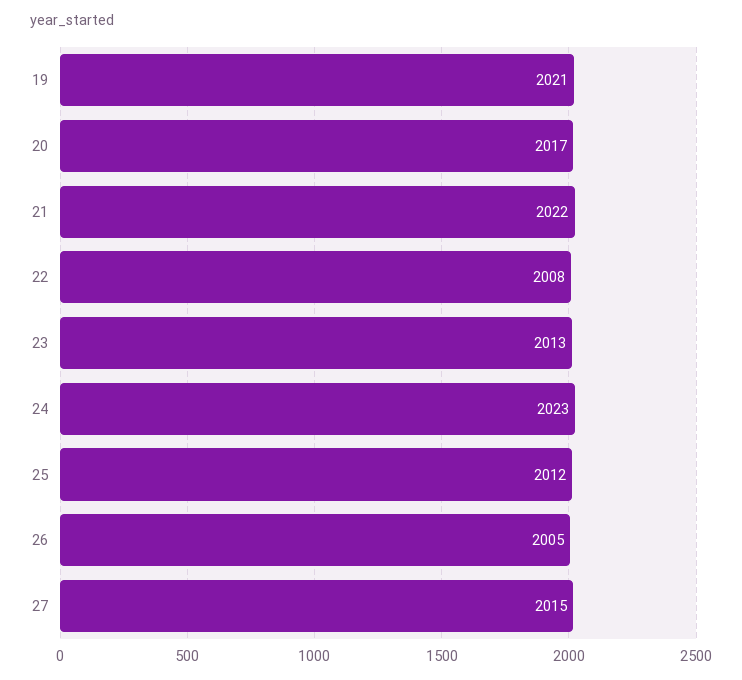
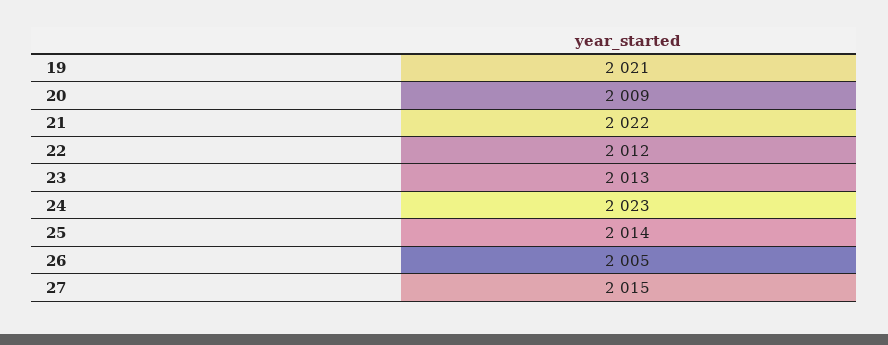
  {
    "19": 2021,
-   "20": 2017,
+   "20": 2009,
    "21": 2022,
-   "22": 2008,
+   "22": 2012,
    "23": 2013,
    "24": 2023,
-   "25": 2012,
+   "25": 2014,
    "26": 2005,
    "27": 2015
  }

